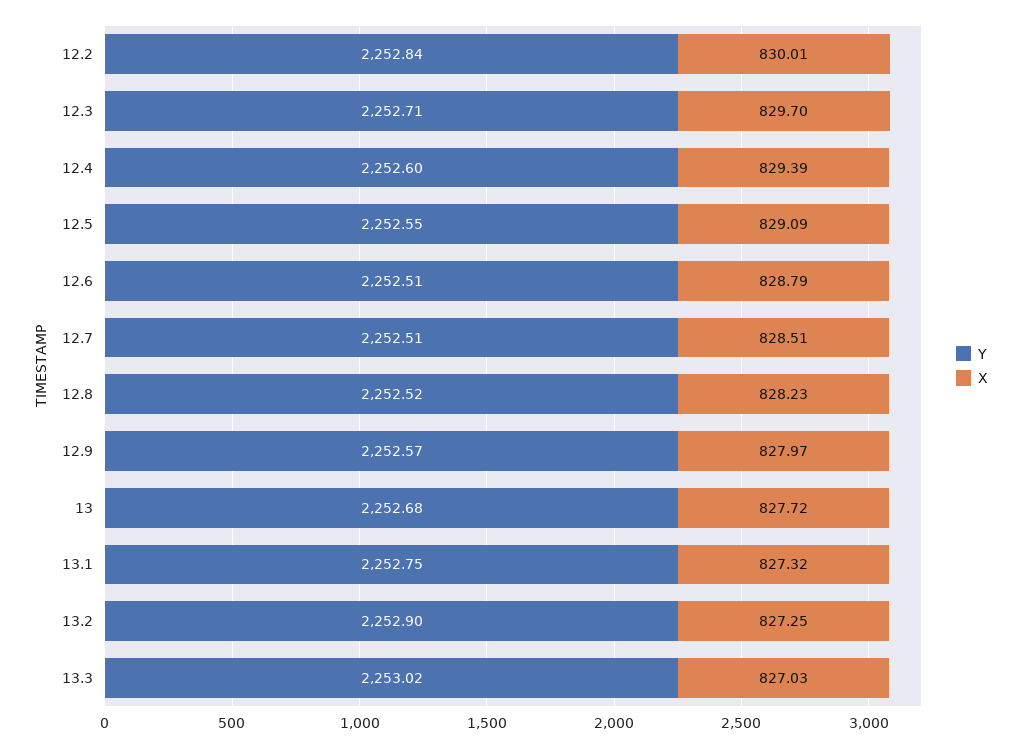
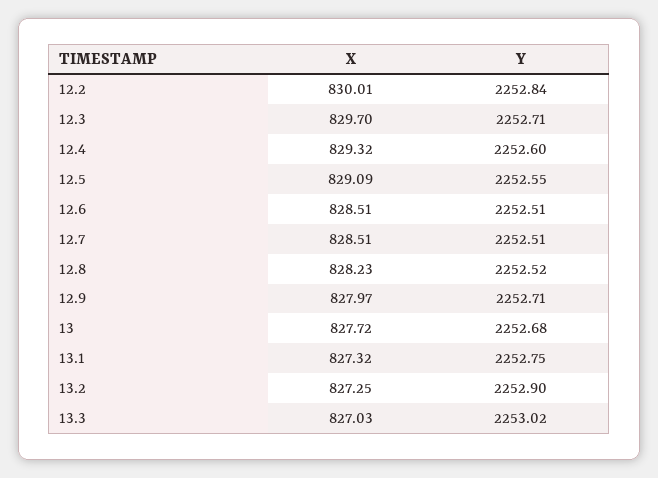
  {
    "Y": {
      "12.2": 2252.84,
      "12.3": 2252.71,
      "12.4": 2252.6,
      "12.5": 2252.55,
      "12.6": 2252.51,
      "12.7": 2252.51,
      "12.8": 2252.52,
-     "12.9": 2252.57,
+     "12.9": 2252.71,
      "13": 2252.68,
      "13.1": 2252.75,
      "13.2": 2252.9,
      "13.3": 2253.02
    },
    "X": {
      "12.2": 830.01,
      "12.3": 829.7,
-     "12.4": 829.39,
+     "12.4": 829.32,
      "12.5": 829.09,
-     "12.6": 828.79,
+     "12.6": 828.51,
      "12.7": 828.51,
      "12.8": 828.23,
      "12.9": 827.97,
      "13": 827.72,
      "13.1": 827.32,
      "13.2": 827.25,
      "13.3": 827.03
    }
  }

